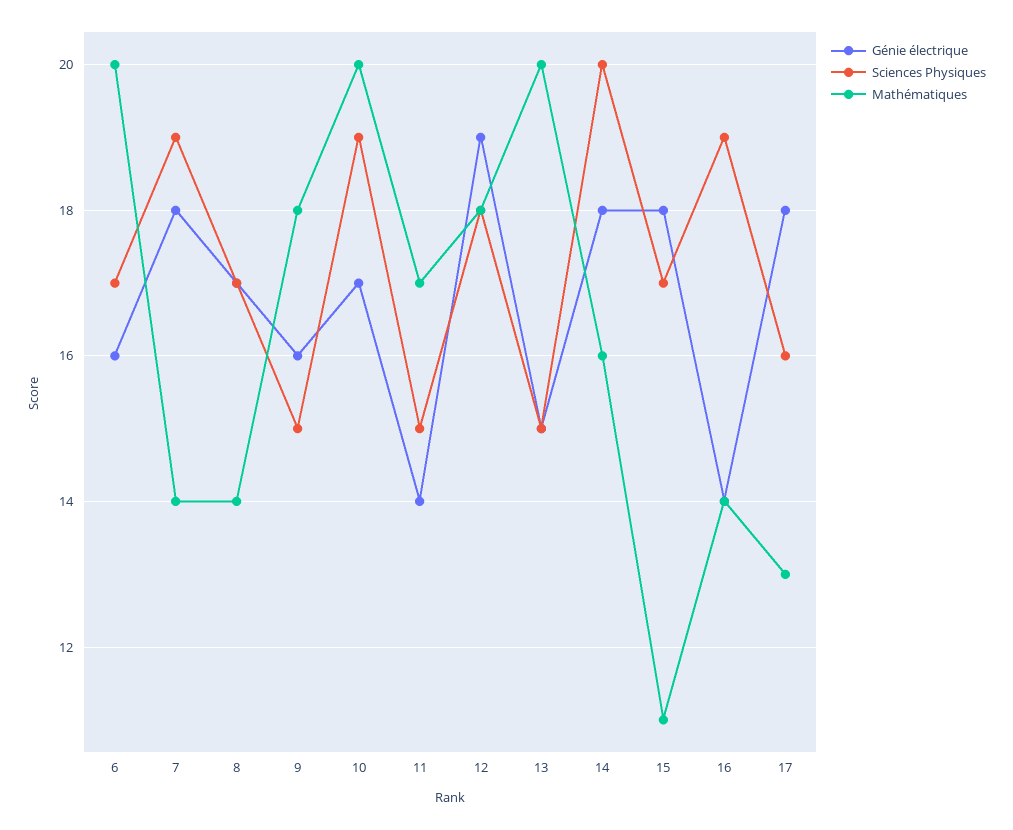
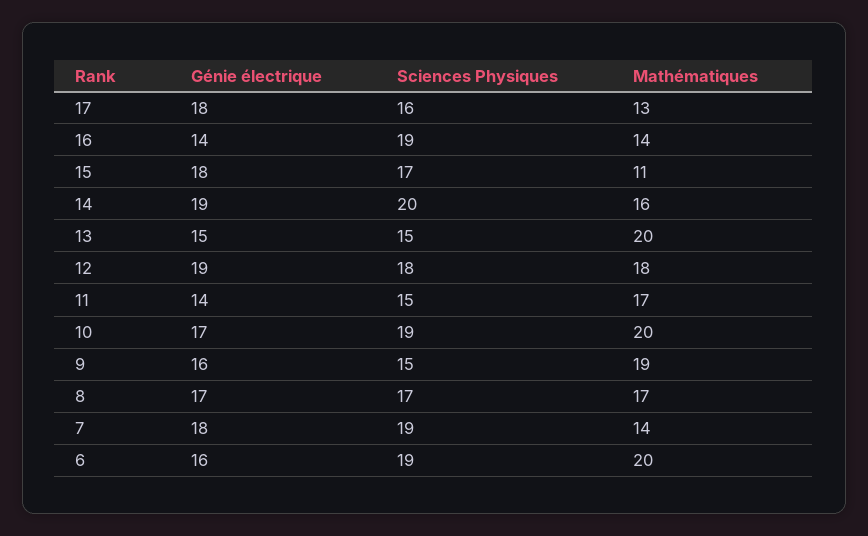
  {
    "Génie électrique": {
      "6": 16,
      "7": 18,
      "8": 17,
      "9": 16,
      "10": 17,
      "11": 14,
      "12": 19,
      "13": 15,
-     "14": 18,
+     "14": 19,
      "15": 18,
      "16": 14,
      "17": 18
    },
    "Sciences Physiques": {
-     "6": 17,
+     "6": 19,
      "7": 19,
      "8": 17,
      "9": 15,
      "10": 19,
      "11": 15,
      "12": 18,
      "13": 15,
      "14": 20,
      "15": 17,
      "16": 19,
      "17": 16
    },
    "Mathématiques": {
      "6": 20,
      "7": 14,
-     "8": 14,
+     "8": 17,
-     "9": 18,
+     "9": 19,
      "10": 20,
      "11": 17,
      "12": 18,
      "13": 20,
      "14": 16,
      "15": 11,
      "16": 14,
      "17": 13
    }
  }

